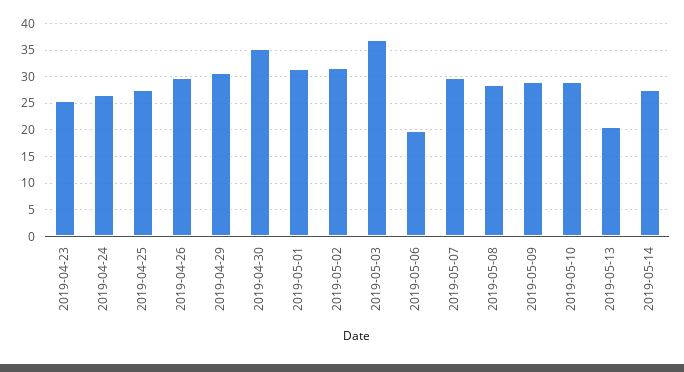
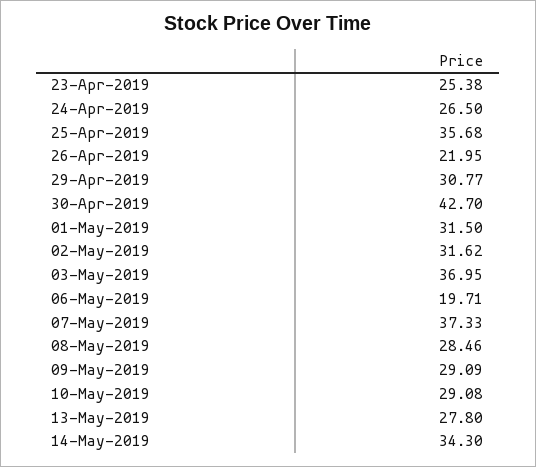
  {
    "2019-04-23": 25.38,
    "2019-04-24": 26.5,
-   "2019-04-25": 27.5,
+   "2019-04-25": 35.68,
-   "2019-04-26": 30,
+   "2019-04-26": 21.95,
    "2019-04-29": 30.77,
-   "2019-04-30": 35,
+   "2019-04-30": 42.7,
    "2019-05-01": 31.5,
    "2019-05-02": 31.62,
    "2019-05-03": 36.95,
    "2019-05-06": 19.71,
-   "2019-05-07": 30,
+   "2019-05-07": 37.33,
    "2019-05-08": 28.46,
    "2019-05-09": 29.09,
    "2019-05-10": 29.08,
-   "2019-05-13": 20,
+   "2019-05-13": 27.8,
-   "2019-05-14": 27.5
+   "2019-05-14": 34.3
  }

